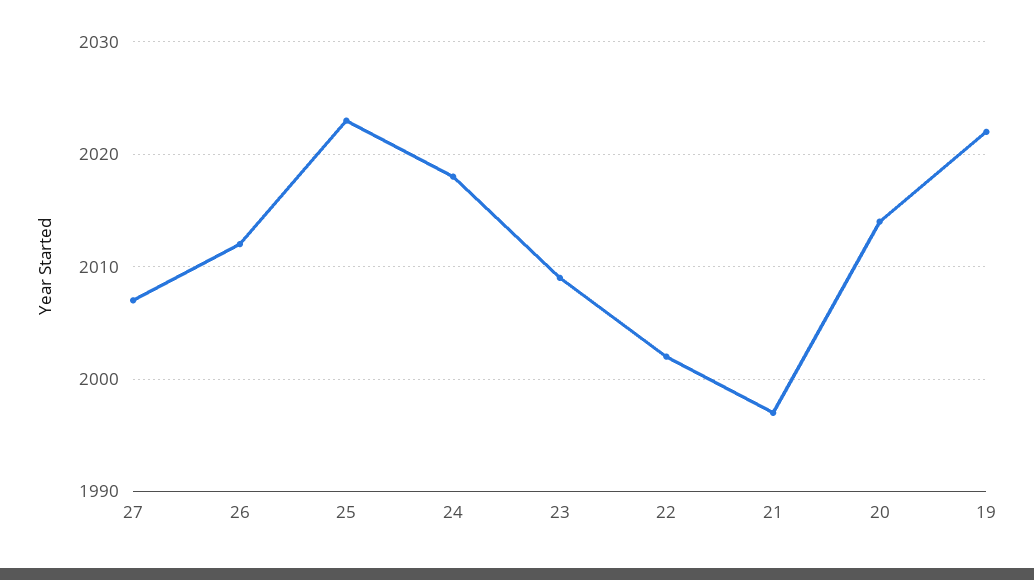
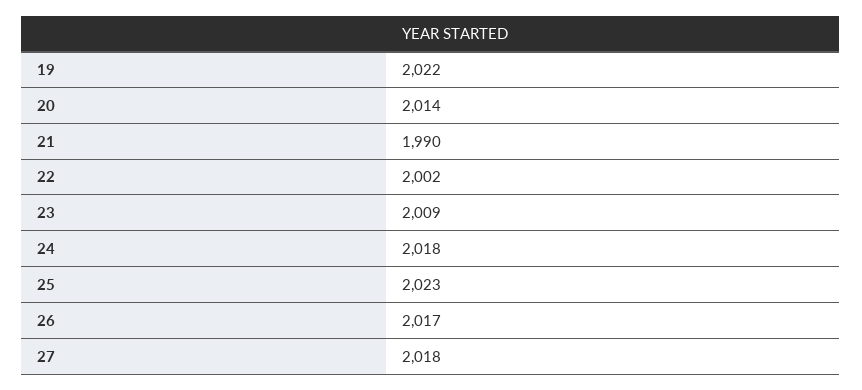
  {
-   "27": 2007,
+   "27": 2018,
-   "26": 2012,
+   "26": 2017,
    "25": 2023,
    "24": 2018,
    "23": 2009,
    "22": 2002,
-   "21": 1997,
+   "21": 1990,
    "20": 2014,
    "19": 2022
  }

